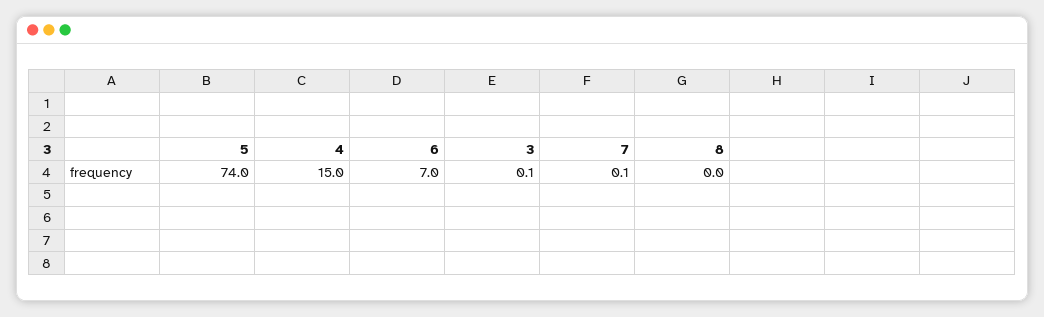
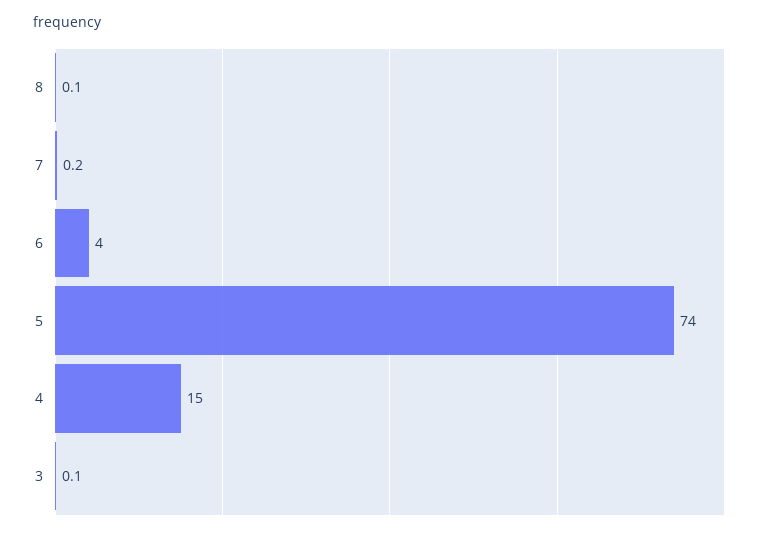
  {
    "5": 74,
    "4": 15,
-   "6": 7,
+   "6": 4,
    "3": 0.1,
-   "7": 0.1,
+   "7": 0.2,
-   "8": 0
+   "8": 0.1
  }

